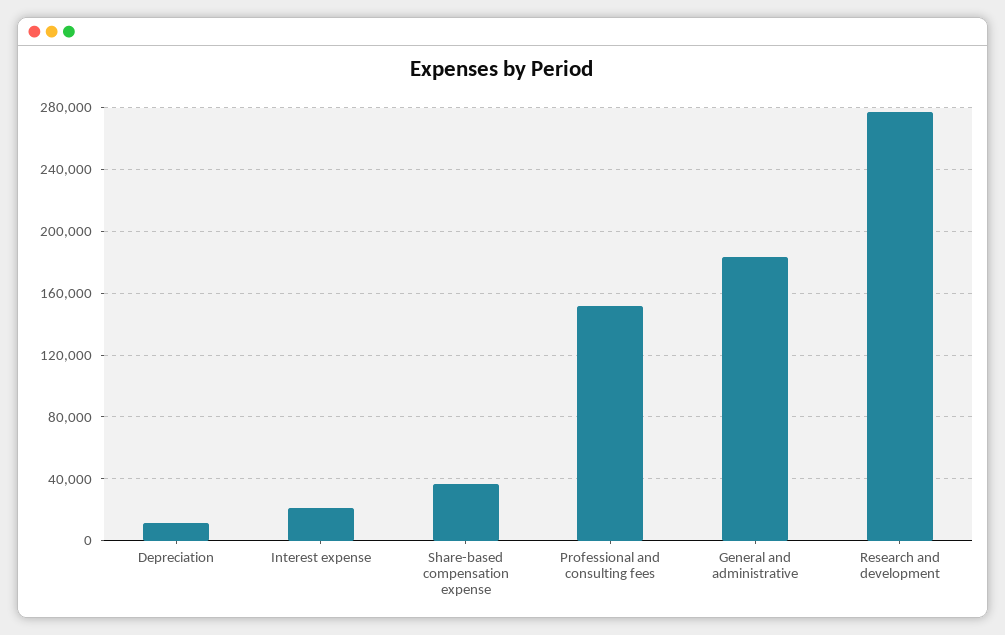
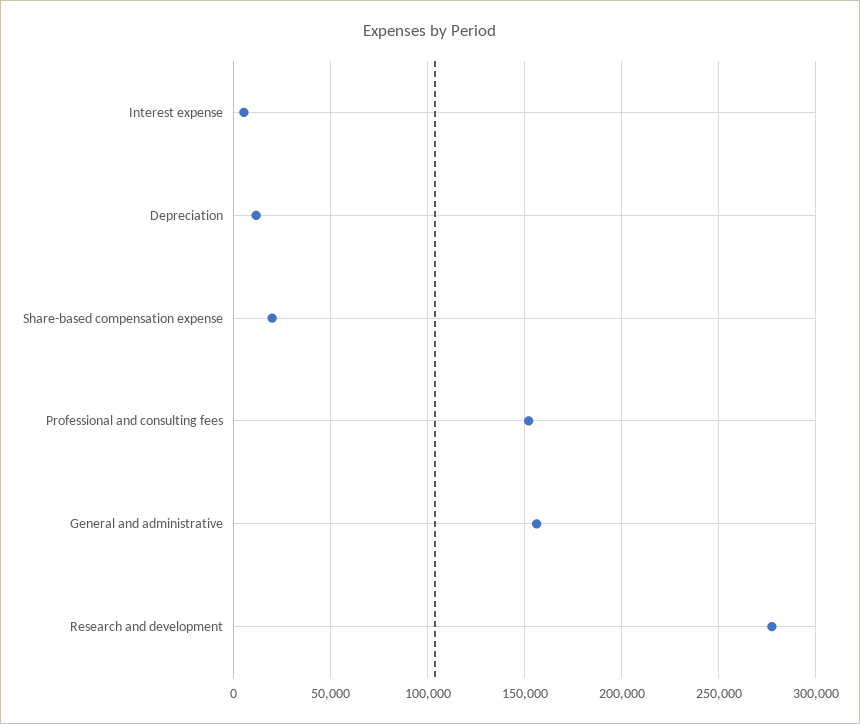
  {
    "Depreciation": 10000,
-   "Interest expense": 20000,
+   "Interest expense": 5000,
-   "Share-based compensation expense": 35000,
+   "Share-based compensation expense": 20000,
    "Professional and consulting fees": 150000,
-   "General and administrative": 185000,
+   "General and administrative": 155000,
    "Research and development": 275000
  }

